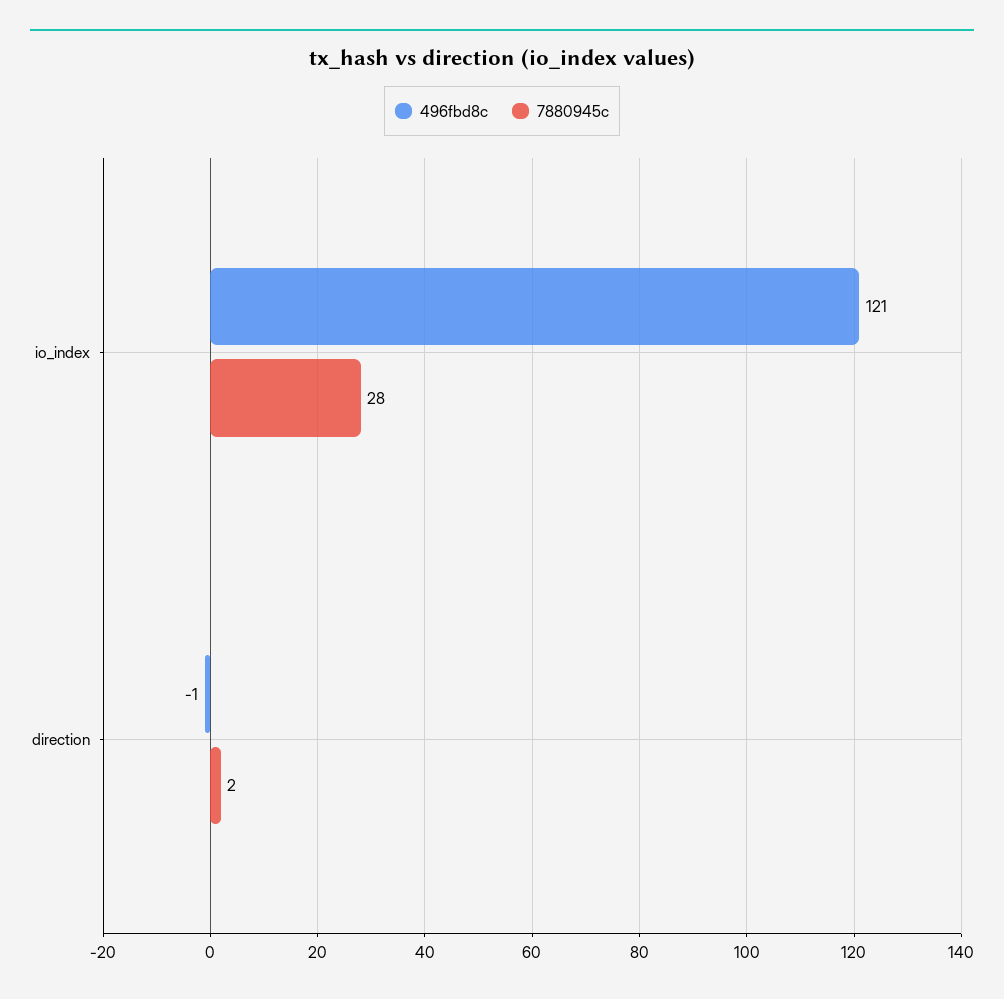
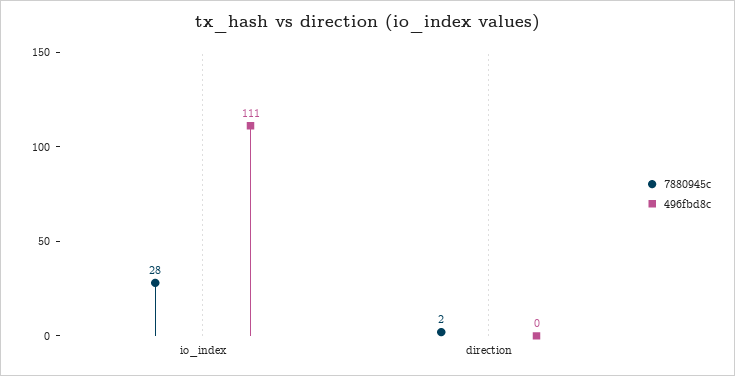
  {
    "496fbd8c": {
-     "io_index": 121,
+     "io_index": 111,
-     "direction": -1
+     "direction": 0
    },
    "7880945c": {
      "io_index": 28,
      "direction": 2
    }
  }

